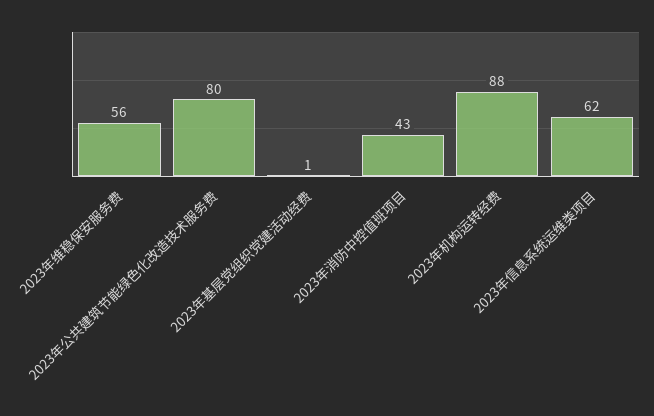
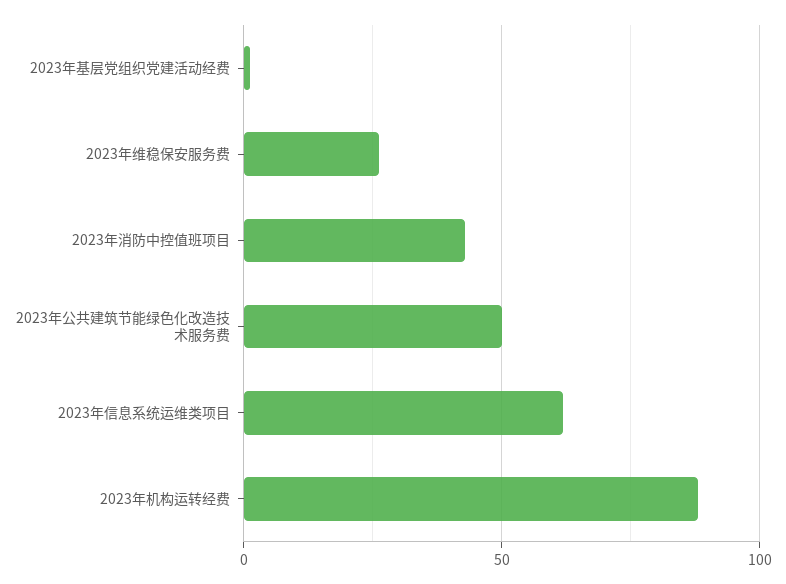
  {
-   "2023年维稳保安服务费": 56,
+   "2023年维稳保安服务费": 25,
-   "2023年公共建筑节能绿色化改造技术服务费": 80,
+   "2023年公共建筑节能绿色化改造技术服务费": 50,
    "2023年基层党组织党建活动经费": 1,
    "2023年消防中控值班项目": 43,
    "2023年机构运转经费": 88,
    "2023年信息系统运维类项目": 62
  }

